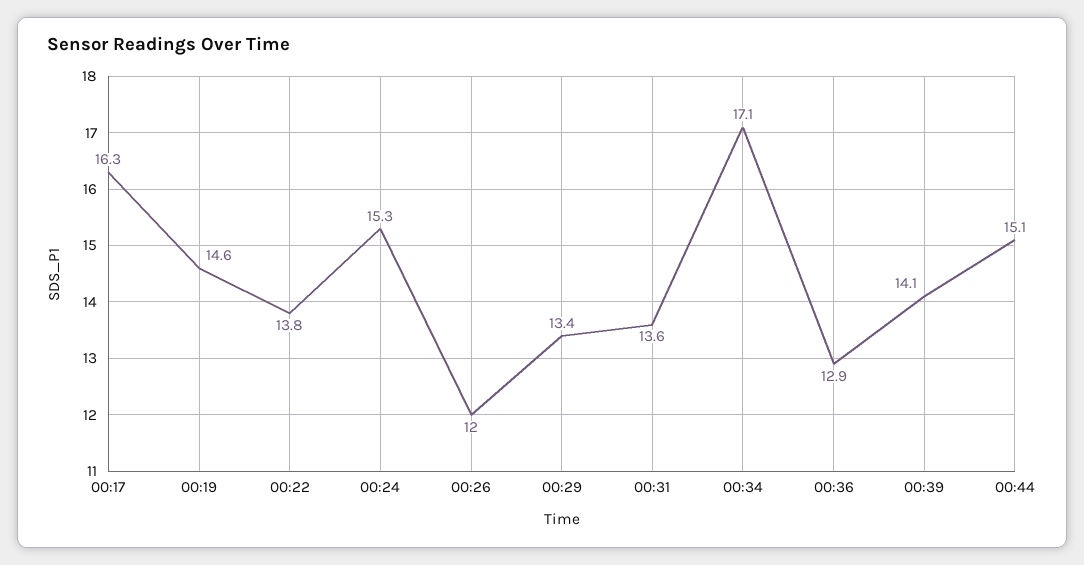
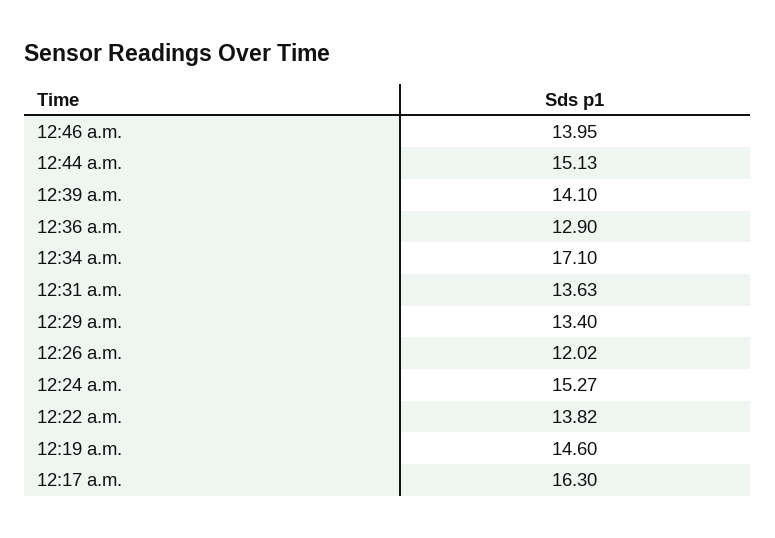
  {
    "00:17": 16.3,
    "00:19": 14.6,
    "00:22": 13.82,
    "00:24": 15.27,
    "00:26": 12.02,
    "00:29": 13.4,
    "00:31": 13.63,
    "00:34": 17.1,
    "00:36": 12.9,
    "00:39": 14.1,
-   "00:44": 15.13
+   "00:44": 15.13,
+   "12:46 a.m.": 13.95
  }

